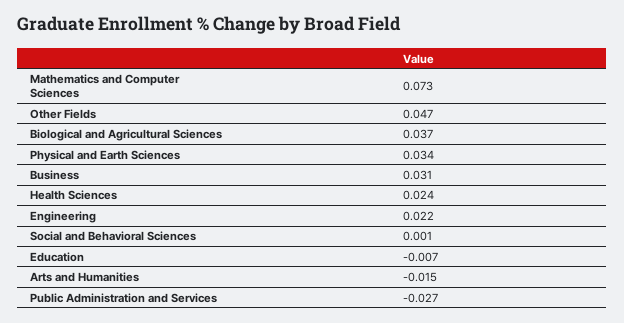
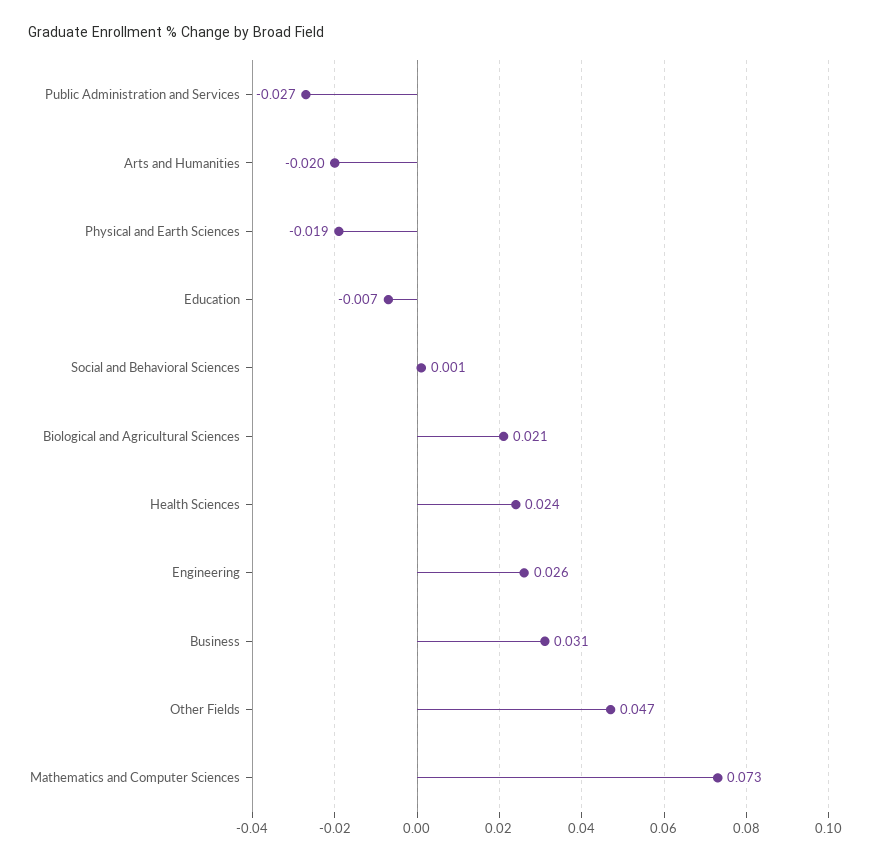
  {
    "Mathematics and Computer Sciences": 0.073,
    "Other Fields": 0.047,
-   "Biological and Agricultural Sciences": 0.037,
+   "Biological and Agricultural Sciences": 0.021,
-   "Physical and Earth Sciences": 0.034,
+   "Physical and Earth Sciences": -0.019,
    "Business": 0.031,
    "Health Sciences": 0.024,
-   "Engineering": 0.022,
+   "Engineering": 0.026,
    "Social and Behavioral Sciences": 0.001,
    "Education": -0.007,
-   "Arts and Humanities": -0.015,
+   "Arts and Humanities": -0.02,
    "Public Administration and Services": -0.027
  }

